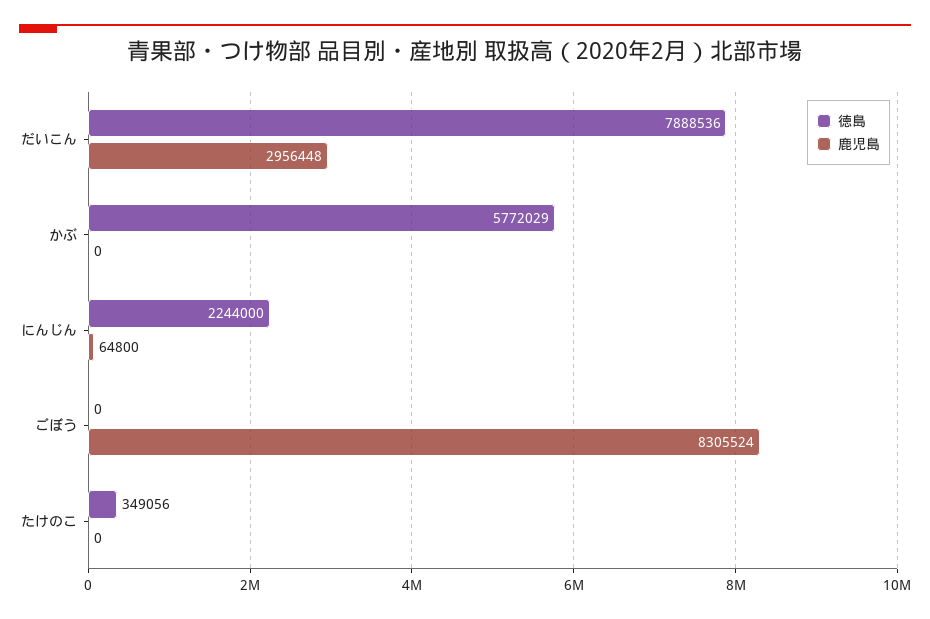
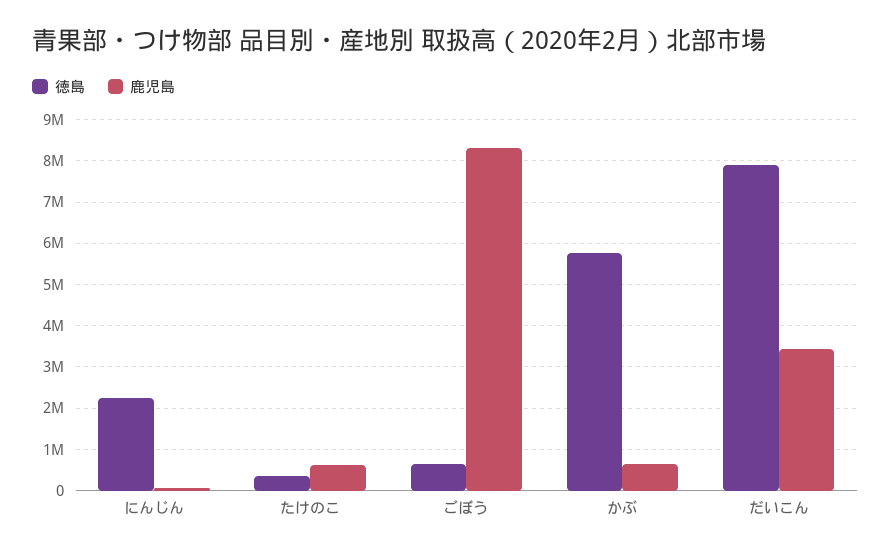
  {
    "徳島": {
      "だいこん": 7888536,
      "かぶ": 5772029,
      "にんじん": 2244000,
-     "ごぼう": 0,
+     "ごぼう": 600000,
      "たけのこ": 349056
    },
    "鹿児島": {
-     "だいこん": 2956448,
+     "だいこん": 3400000,
-     "かぶ": 0,
+     "かぶ": 600000,
      "にんじん": 64800,
      "ごぼう": 8305524,
-     "たけのこ": 0
+     "たけのこ": 600000
    }
  }

